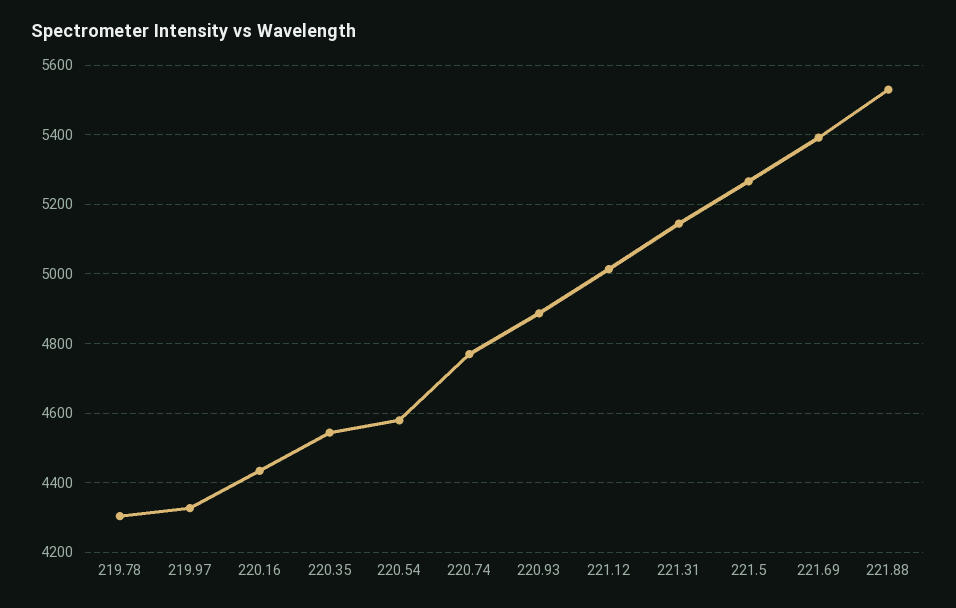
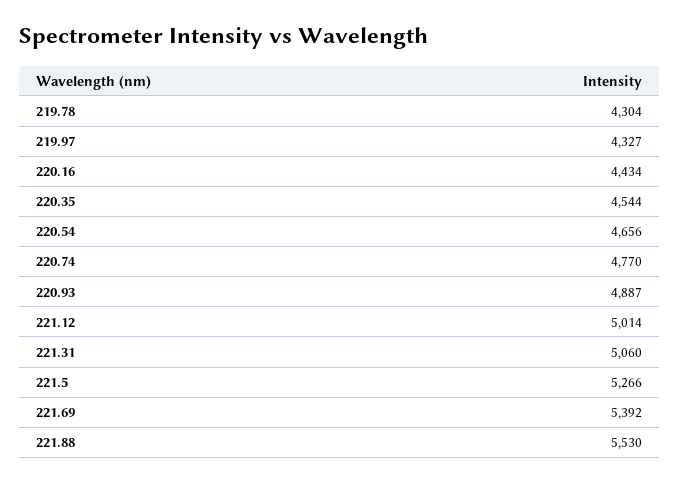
  {
    "219.78": 4304,
    "219.97": 4327,
    "220.16": 4434,
    "220.35": 4544,
-   "220.54": 4580,
+   "220.54": 4656,
    "220.74": 4770,
    "220.93": 4887,
    "221.12": 5014,
-   "221.31": 5140,
+   "221.31": 5060,
    "221.5": 5266,
    "221.69": 5392,
    "221.88": 5530
  }

